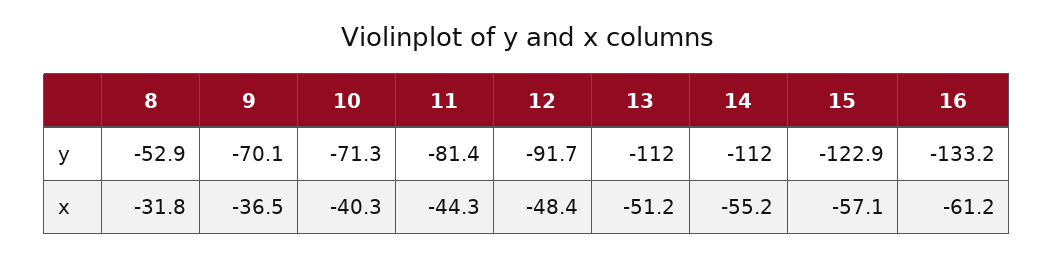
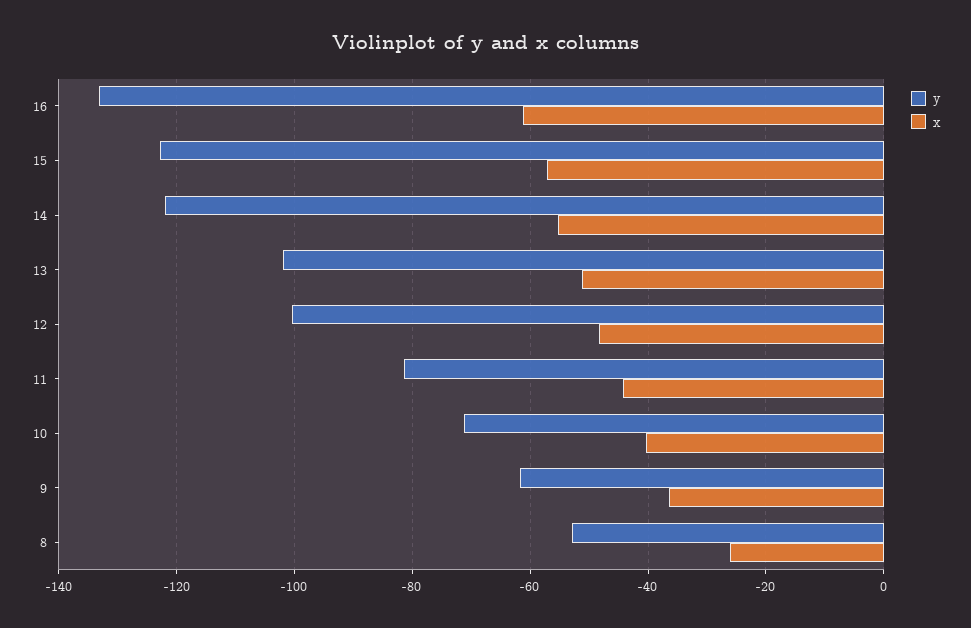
  {
    "y": {
      "8": -52.9,
-     "9": -70.1,
+     "9": -62,
      "10": -71.3,
      "11": -81.4,
-     "12": -91.7,
+     "12": -100,
-     "13": -112,
+     "13": -102,
-     "14": -112,
+     "14": -122,
      "15": -122.9,
      "16": -133.2
    },
    "x": {
-     "8": -31.8,
+     "8": -26,
      "9": -36.5,
      "10": -40.3,
      "11": -44.3,
      "12": -48.4,
      "13": -51.2,
      "14": -55.2,
      "15": -57.1,
      "16": -61.2
    }
  }

